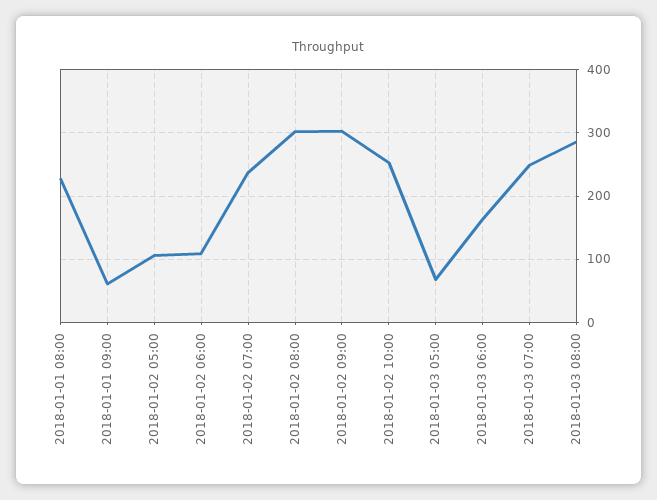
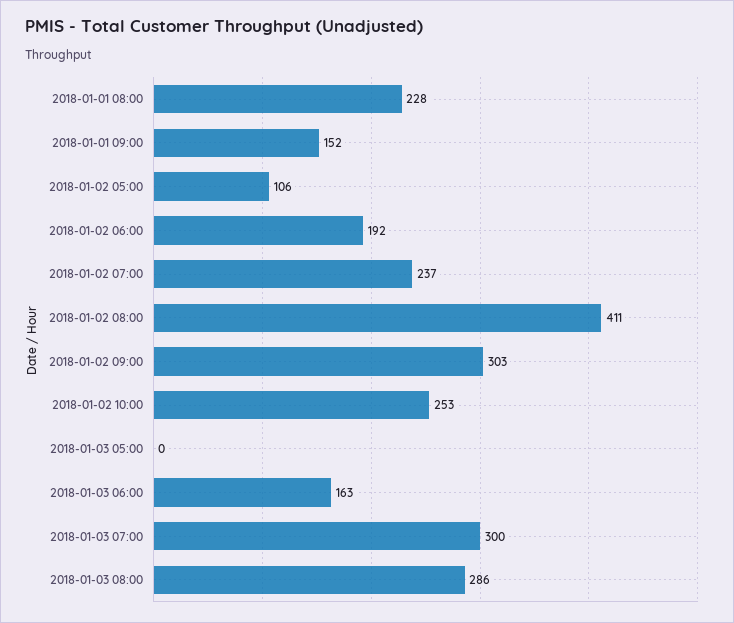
  {
    "2018-01-01 08:00": 228,
-   "2018-01-01 09:00": 60,
+   "2018-01-01 09:00": 152,
    "2018-01-02 05:00": 106,
-   "2018-01-02 06:00": 110,
+   "2018-01-02 06:00": 192,
    "2018-01-02 07:00": 237,
-   "2018-01-02 08:00": 300,
+   "2018-01-02 08:00": 411,
    "2018-01-02 09:00": 303,
    "2018-01-02 10:00": 253,
-   "2018-01-03 05:00": 70,
+   "2018-01-03 05:00": 0,
    "2018-01-03 06:00": 163,
-   "2018-01-03 07:00": 250,
+   "2018-01-03 07:00": 300,
    "2018-01-03 08:00": 286
  }

